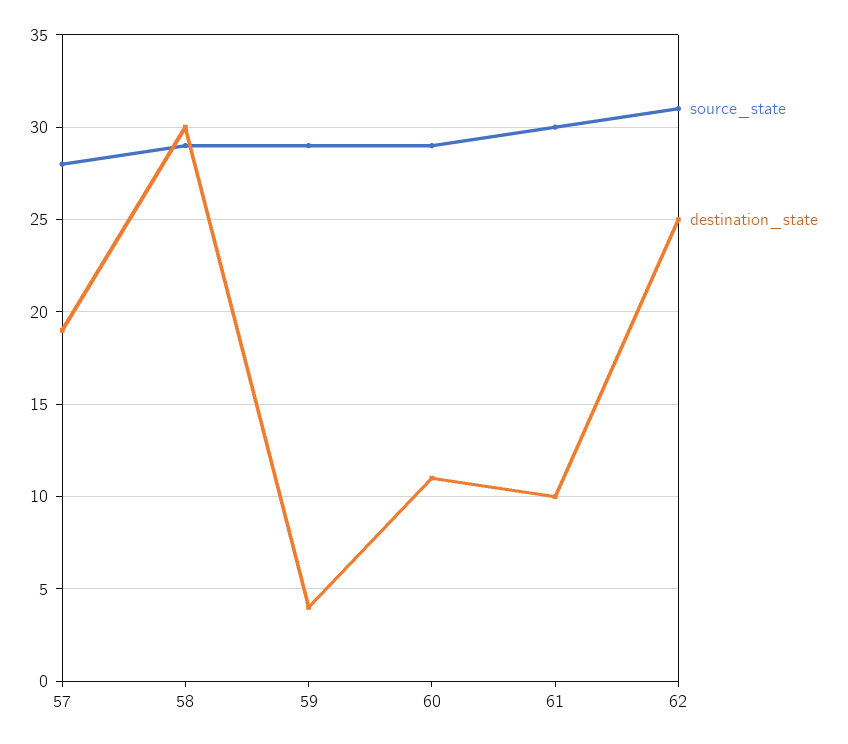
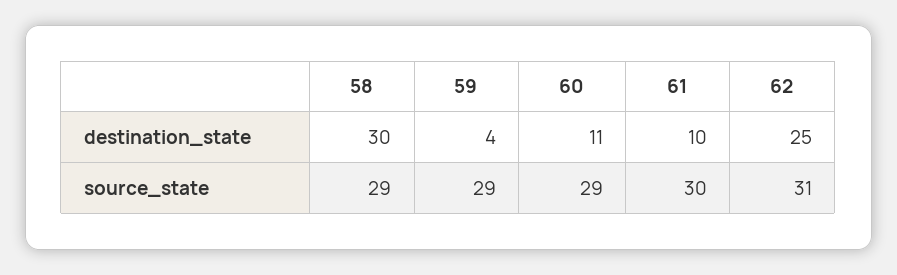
  {
    "source_state": {
-     "57": 28,
      "58": 29,
      "59": 29,
      "60": 29,
      "61": 30,
      "62": 31
    },
    "destination_state": {
-     "57": 19,
      "58": 30,
      "59": 4,
      "60": 11,
      "61": 10,
      "62": 25
    }
  }

